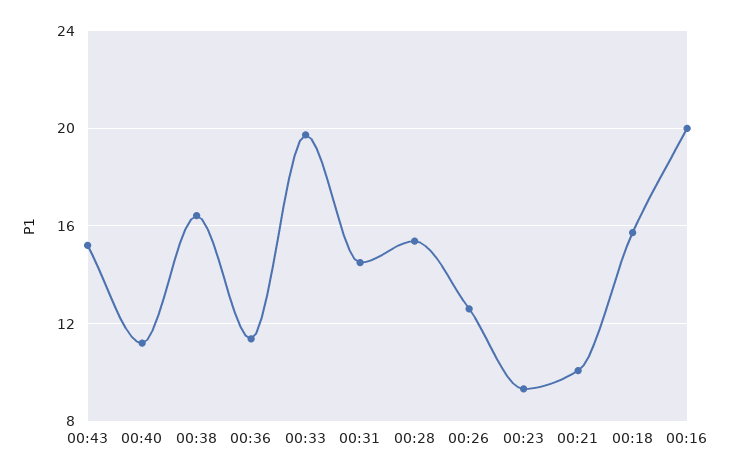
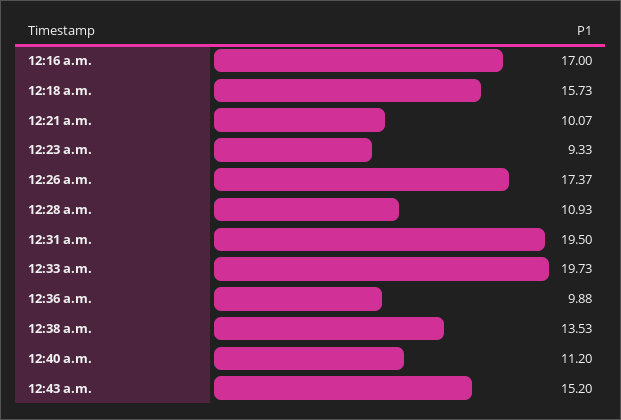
  {
    "00:43": 15.2,
    "00:40": 11.2,
-   "00:38": 16.5,
+   "00:38": 13.53,
-   "00:36": 11.5,
+   "00:36": 9.88,
    "00:33": 19.73,
-   "00:31": 14.5,
+   "00:31": 19.5,
-   "00:28": 15.5,
+   "00:28": 10.93,
-   "00:26": 12.5,
+   "00:26": 17.37,
    "00:23": 9.33,
    "00:21": 10.07,
    "00:18": 15.73,
-   "00:16": 20
+   "00:16": 17
  }

